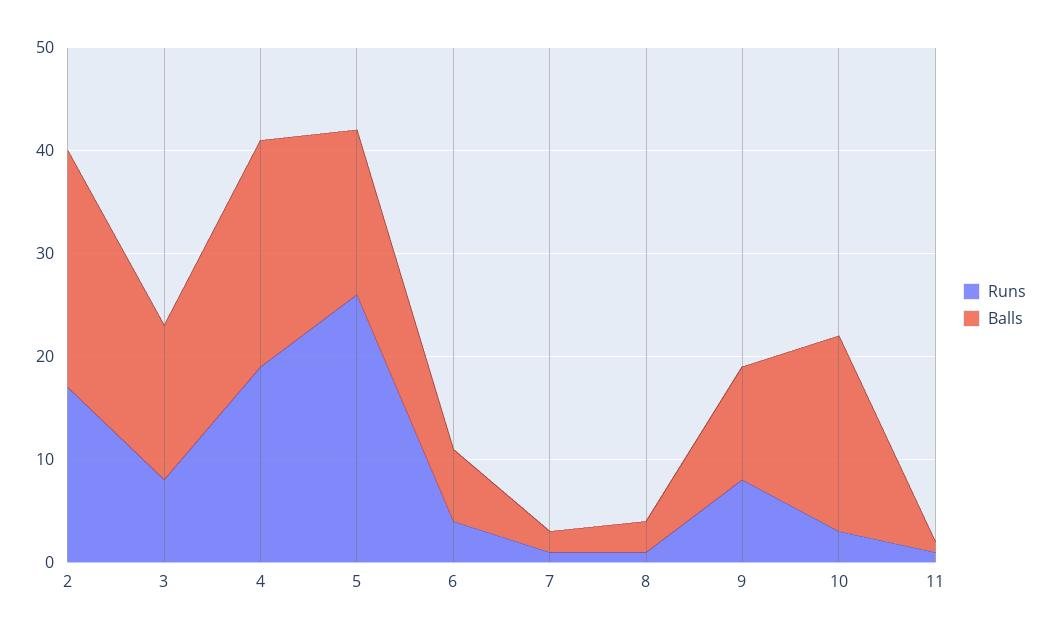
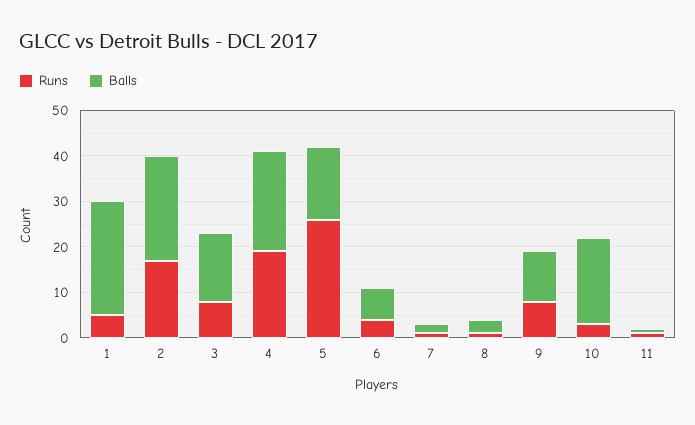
  {
    "Runs": {
      "2": 17,
      "3": 8,
      "4": 19,
      "5": 26,
      "6": 4,
      "7": 1,
      "8": 1,
      "9": 8,
      "10": 3,
-     "11": 1
+     "11": 1,
+     "1": 5
    },
    "Balls": {
      "2": 23,
      "3": 15,
      "4": 22,
      "5": 16,
      "6": 7,
      "7": 2,
      "8": 3,
      "9": 11,
      "10": 19,
-     "11": 1
+     "11": 1,
+     "1": 25
    }
  }

